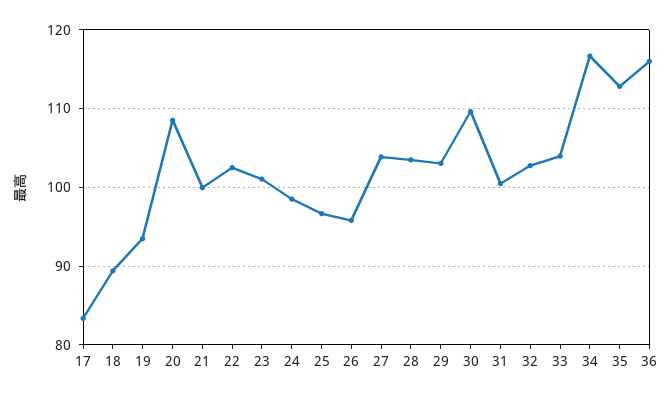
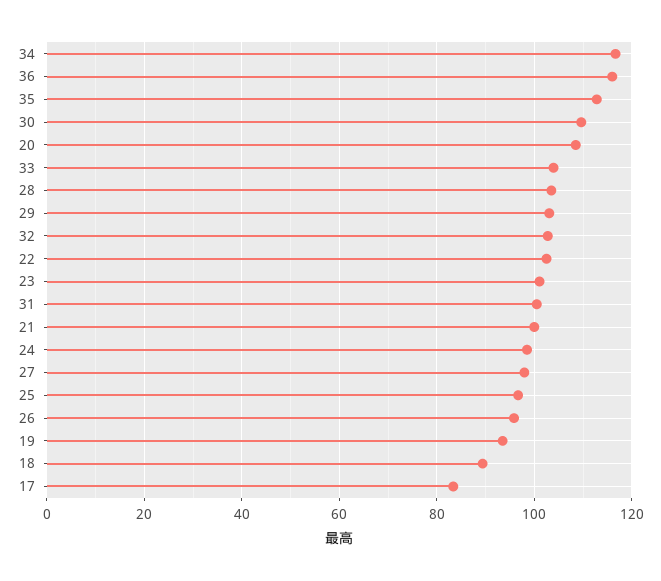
  {
    "17": 83,
    "18": 89,
    "19": 94,
    "20": 109,
    "21": 100,
    "22": 103,
    "23": 101,
    "24": 99,
    "25": 97,
    "26": 96,
-   "27": 104,
+   "27": 98,
    "28": 104,
    "29": 103,
    "30": 110,
    "31": 100,
    "32": 103,
    "33": 104,
    "34": 117,
    "35": 113,
    "36": 116
  }

